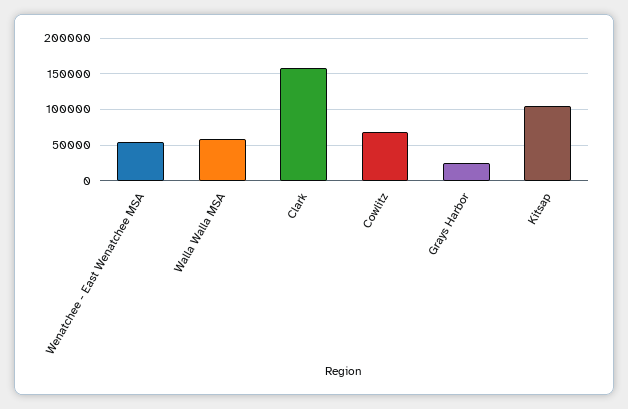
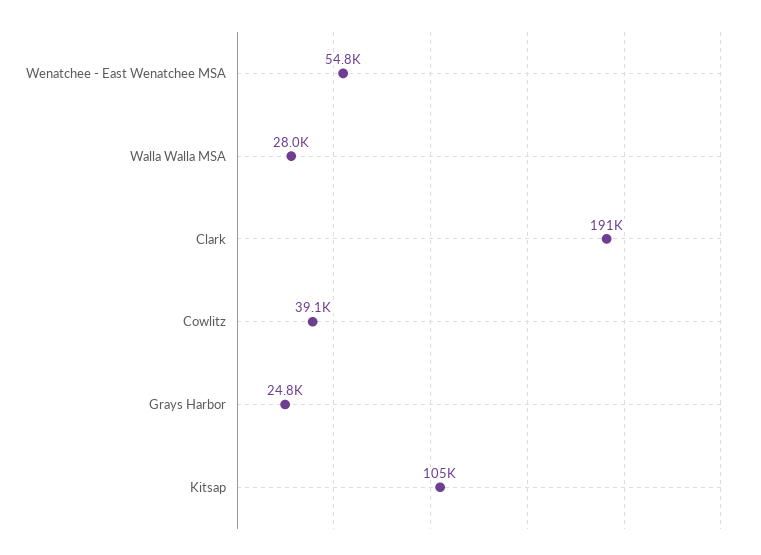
  {
    "Wenatchee - East Wenatchee MSA": 54800,
-   "Walla Walla MSA": 60000,
+   "Walla Walla MSA": 28000,
-   "Clark": 160000,
+   "Clark": 191000,
-   "Cowlitz": 70000,
+   "Cowlitz": 39100,
    "Grays Harbor": 24800,
    "Kitsap": 105000
  }

